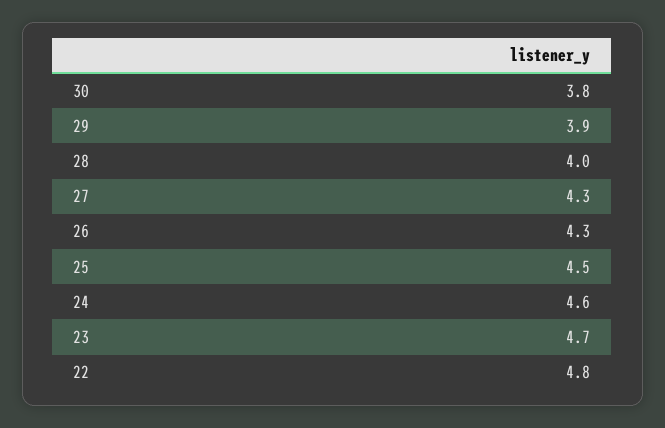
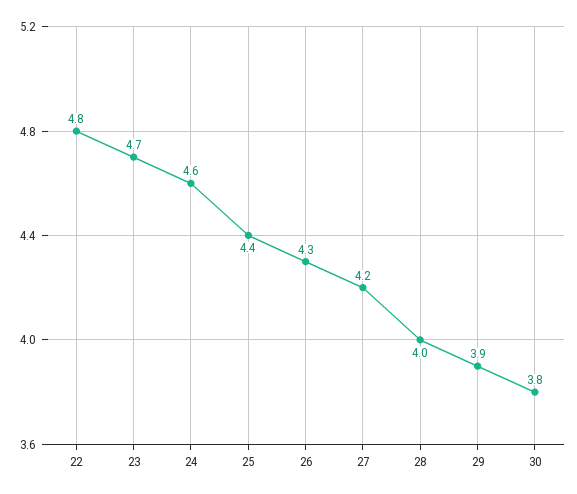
  {
    "30": 3.8,
    "29": 3.9,
    "28": 4,
-   "27": 4.3,
+   "27": 4.2,
    "26": 4.3,
-   "25": 4.5,
+   "25": 4.4,
    "24": 4.6,
    "23": 4.7,
    "22": 4.8
  }

